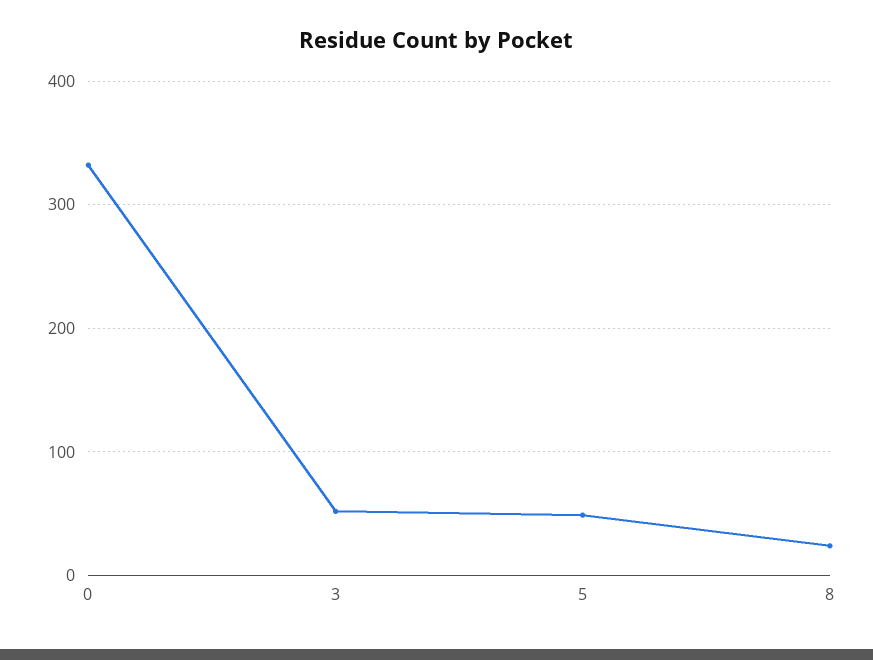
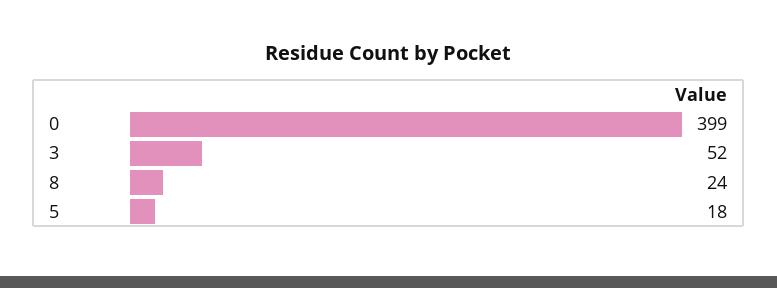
  {
-   "0": 330,
+   "0": 399,
    "3": 52,
-   "5": 50,
+   "5": 18,
    "8": 24
  }

